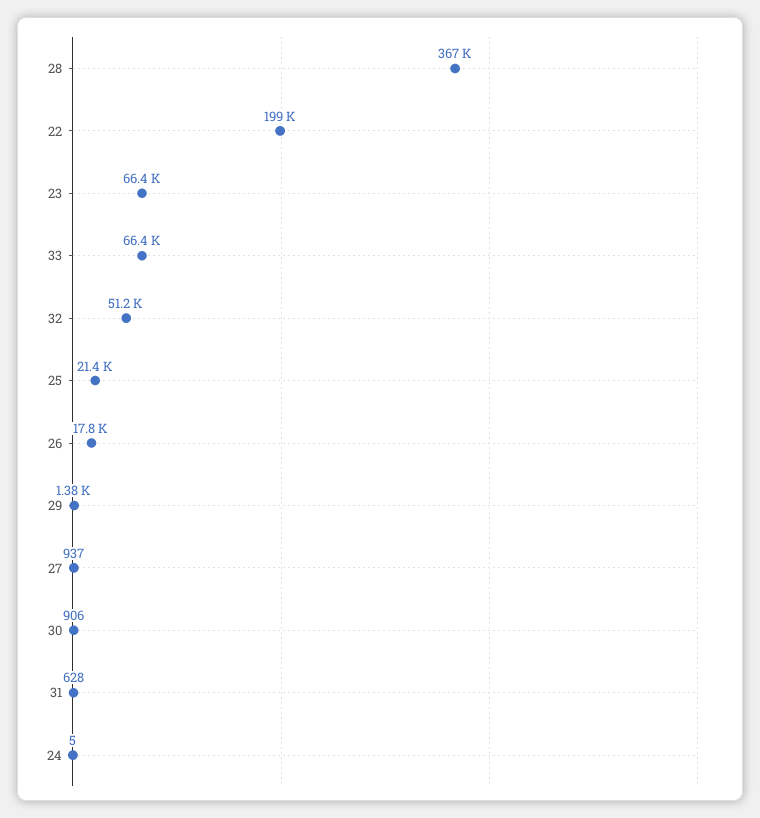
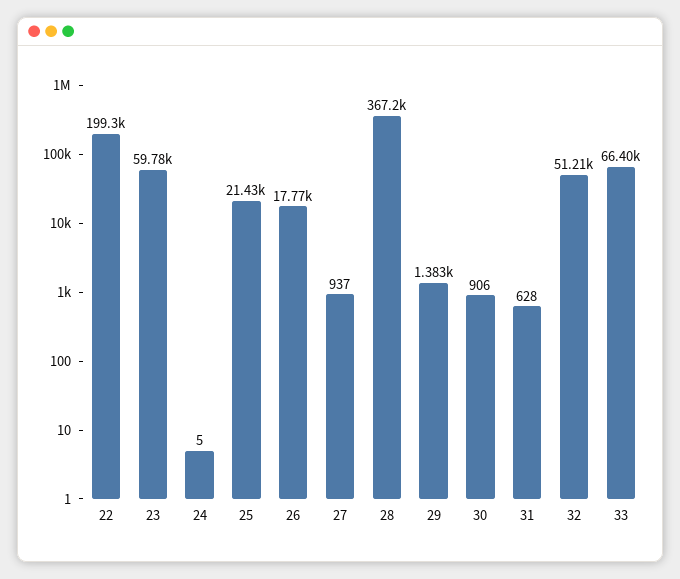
  {
    "28": 367200,
    "22": 199300,
-   "23": 66400,
+   "23": 59780,
    "33": 66400,
    "32": 51210,
    "25": 21430,
    "26": 17770,
    "29": 1383,
    "27": 937,
    "30": 906,
    "31": 628,
    "24": 5
  }

